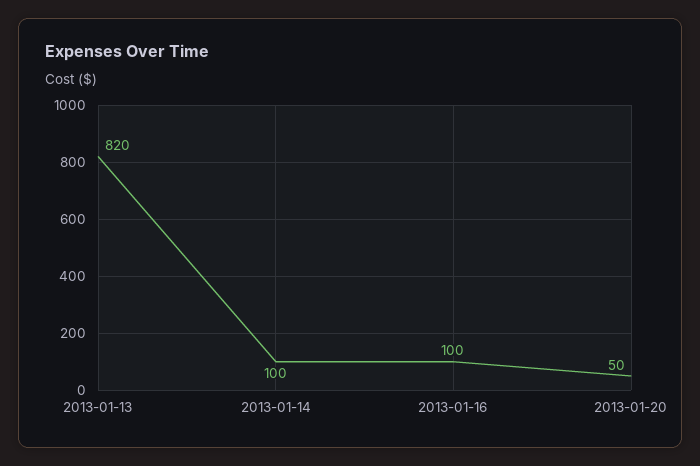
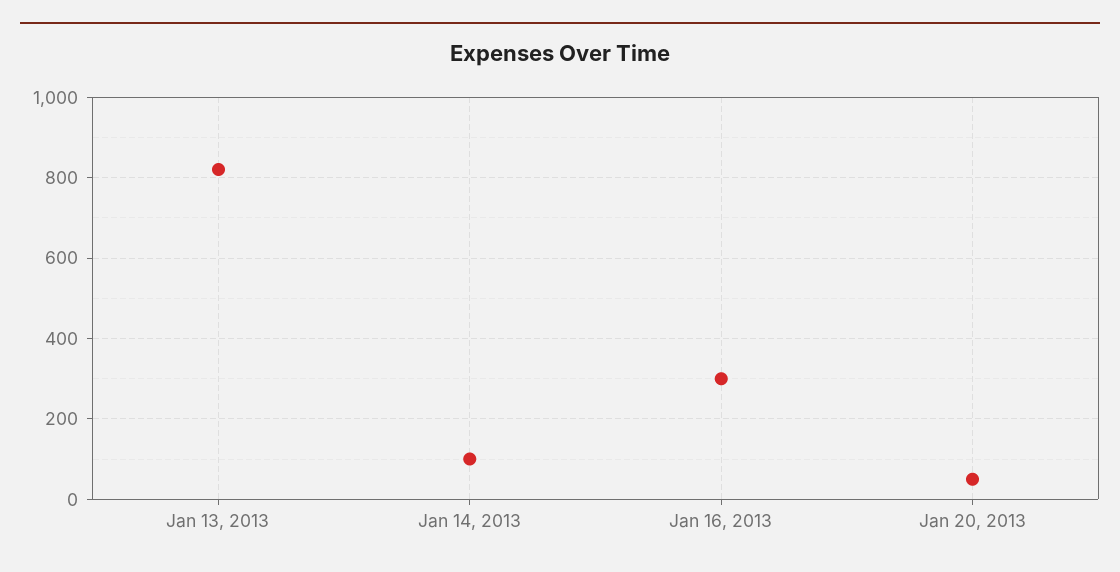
  {
    "2013-01-13": 820,
    "2013-01-14": 100,
-   "2013-01-16": 100,
+   "2013-01-16": 300,
    "2013-01-20": 50
  }

